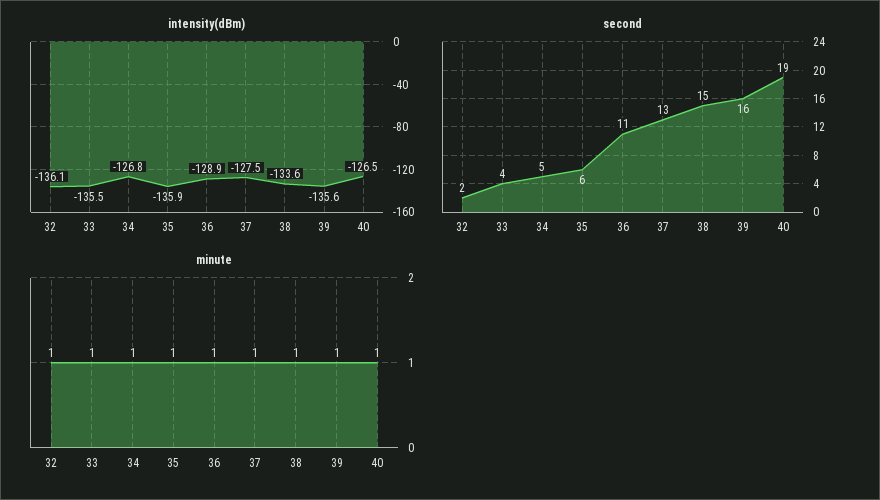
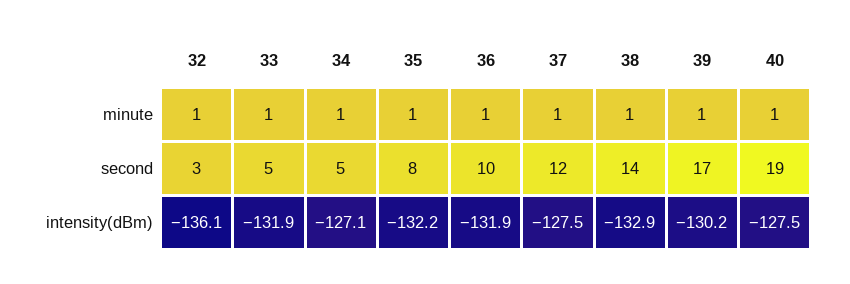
  {
    "intensity(dBm)": {
      "32": -136.1,
-     "33": -135.5,
+     "33": -131.9,
-     "34": -126.8,
+     "34": -127.1,
-     "35": -135.9,
+     "35": -132.2,
-     "36": -128.9,
+     "36": -131.9,
      "37": -127.5,
-     "38": -133.6,
+     "38": -132.9,
-     "39": -135.6,
+     "39": -130.2,
-     "40": -126.5
+     "40": -127.5
    },
    "second": {
-     "32": 2,
+     "32": 3,
-     "33": 4,
+     "33": 5,
      "34": 5,
-     "35": 6,
+     "35": 8,
-     "36": 11,
+     "36": 10,
-     "37": 13,
+     "37": 12,
-     "38": 15,
+     "38": 14,
-     "39": 16,
+     "39": 17,
      "40": 19
    },
    "minute": {
      "32": 1,
      "33": 1,
      "34": 1,
      "35": 1,
      "36": 1,
      "37": 1,
      "38": 1,
      "39": 1,
      "40": 1
    }
  }

